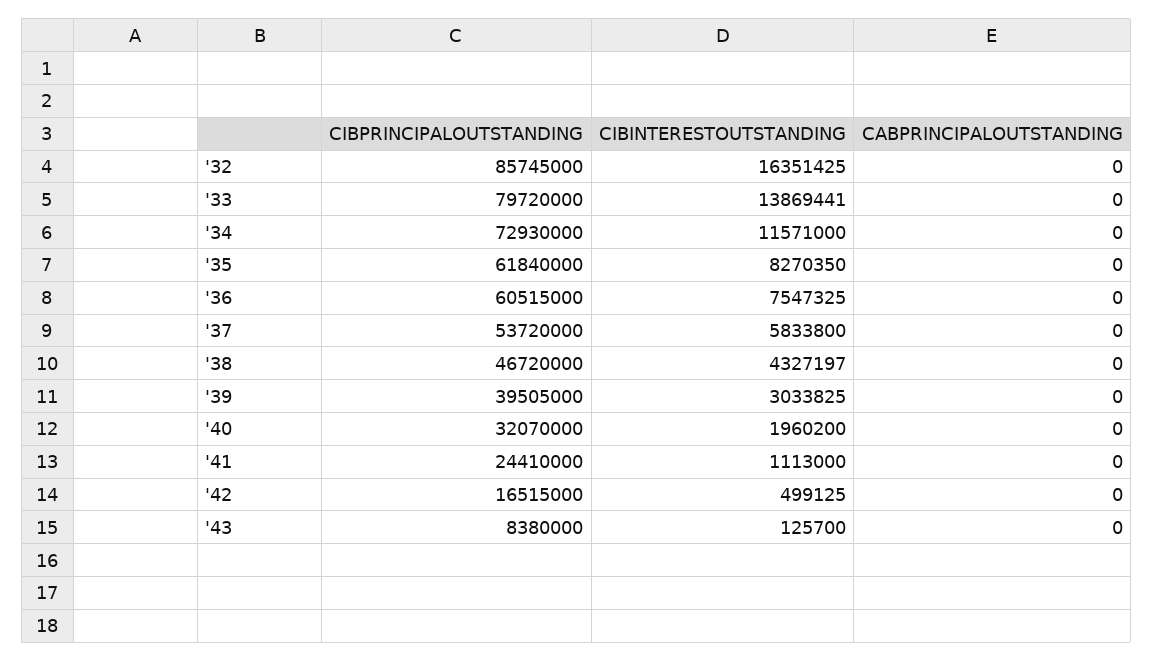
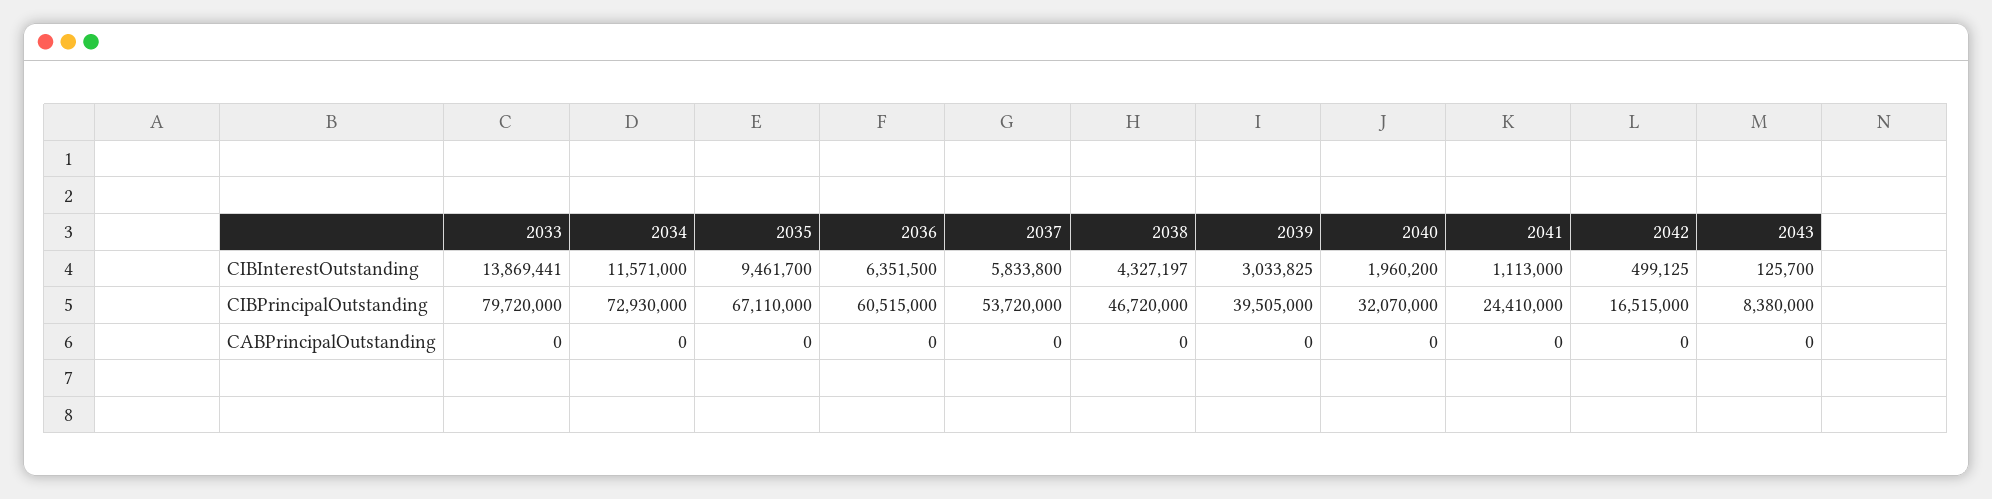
  {
    "CIBPRINCIPALOUTSTANDING": {
-     "'32": 85745000,
      "'33": 79720000,
      "'34": 72930000,
-     "'35": 61840000,
+     "'35": 67110000,
      "'36": 60515000,
      "'37": 53720000,
      "'38": 46720000,
      "'39": 39505000,
      "'40": 32070000,
      "'41": 24410000,
      "'42": 16515000,
      "'43": 8380000
    },
    "CIBINTERESTOUTSTANDING": {
-     "'32": 16351425,
      "'33": 13869441,
      "'34": 11571000,
-     "'35": 8270350,
+     "'35": 9461700,
-     "'36": 7547325,
+     "'36": 6351500,
      "'37": 5833800,
      "'38": 4327197,
      "'39": 3033825,
      "'40": 1960200,
      "'41": 1113000,
      "'42": 499125,
      "'43": 125700
    },
    "CABPRINCIPALOUTSTANDING": {
-     "'32": 0,
      "'33": 0,
      "'34": 0,
      "'35": 0,
      "'36": 0,
      "'37": 0,
      "'38": 0,
      "'39": 0,
      "'40": 0,
      "'41": 0,
      "'42": 0,
      "'43": 0
    }
  }

